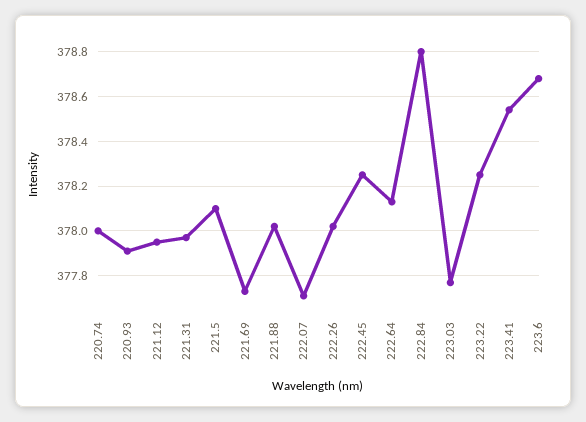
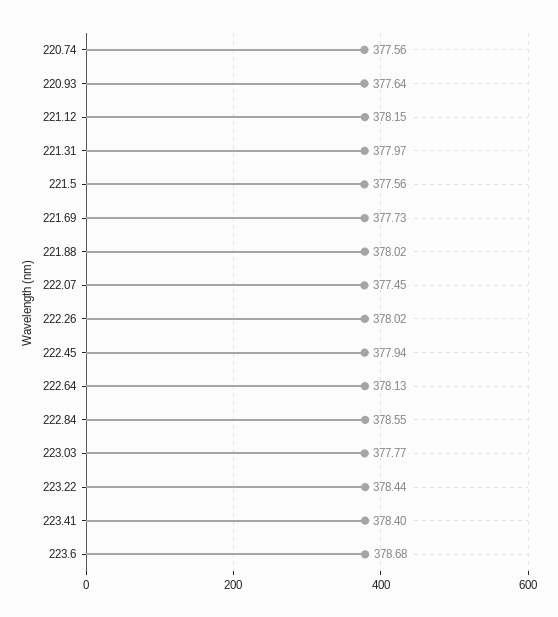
  {
-   "220.74": 378,
+   "220.74": 377.56,
-   "220.93": 377.9,
+   "220.93": 377.64,
-   "221.12": 377.95,
+   "221.12": 378.15,
    "221.31": 377.97,
-   "221.5": 378.1,
+   "221.5": 377.56,
    "221.69": 377.73,
    "221.88": 378.02,
-   "222.07": 377.7,
+   "222.07": 377.45,
    "222.26": 378.02,
-   "222.45": 378.25,
+   "222.45": 377.94,
    "222.64": 378.13,
-   "222.84": 378.8,
+   "222.84": 378.55,
    "223.03": 377.77,
-   "223.22": 378.25,
+   "223.22": 378.44,
-   "223.41": 378.55,
+   "223.41": 378.4,
    "223.6": 378.68
  }

